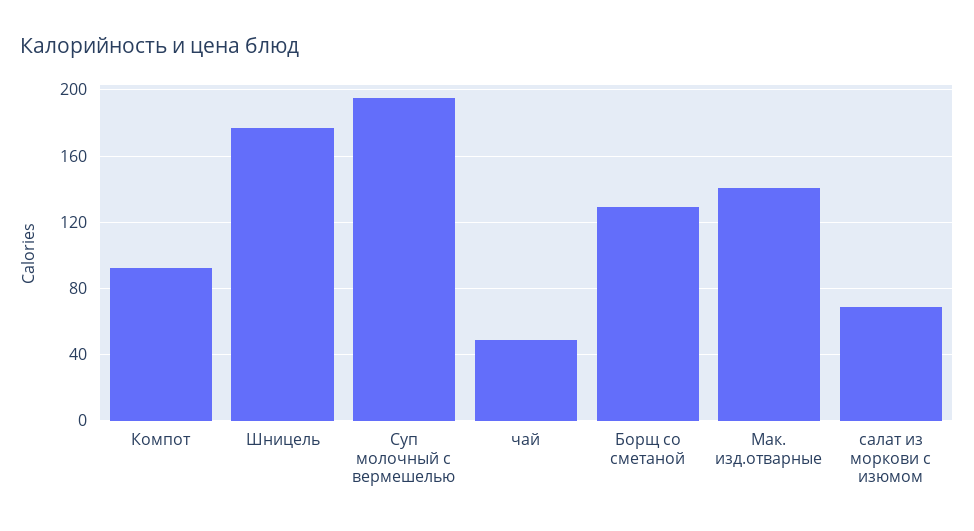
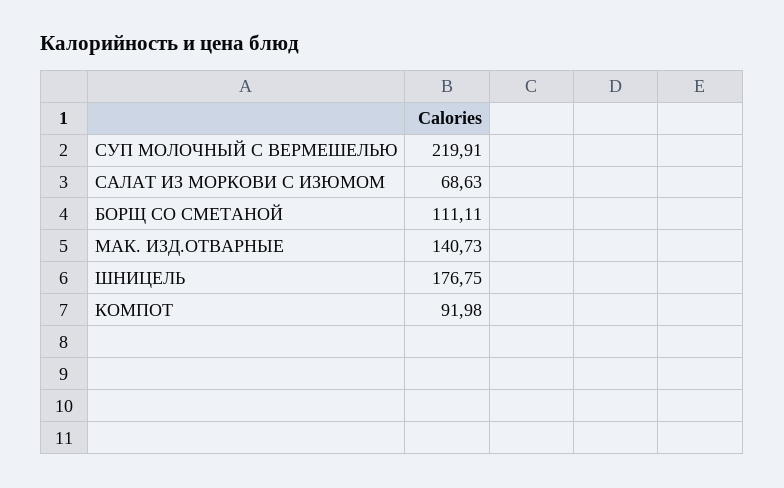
  {
    "Компот": 91.98,
    "Шницель": 176.75,
-   "Суп молочный с вермешелью": 195,
+   "Суп молочный с вермешелью": 219.91,
-   "чай": 50,
-   "Борщ со сметаной": 130,
+   "Борщ со сметаной": 111.11,
    "Мак. изд.отварные": 140.73,
    "салат из моркови с изюмом": 68.63
  }

